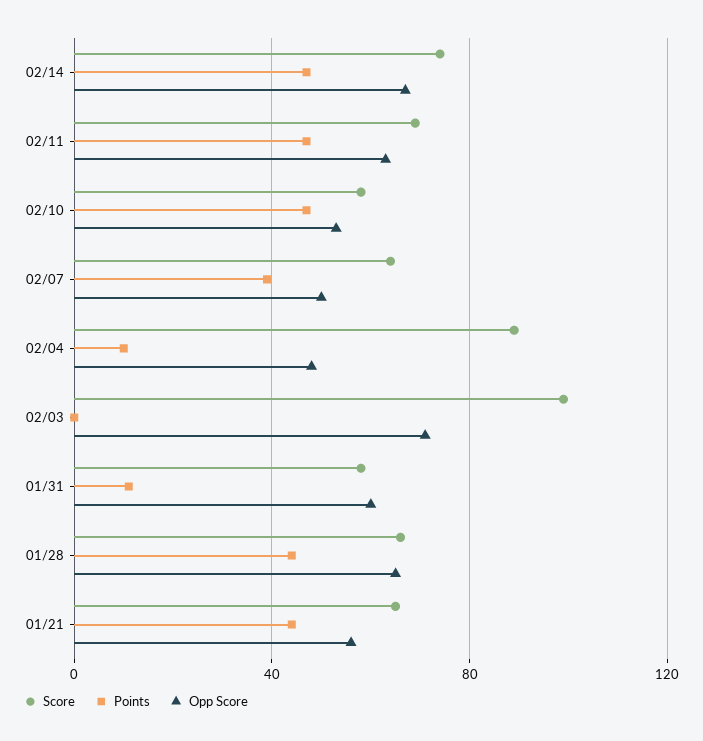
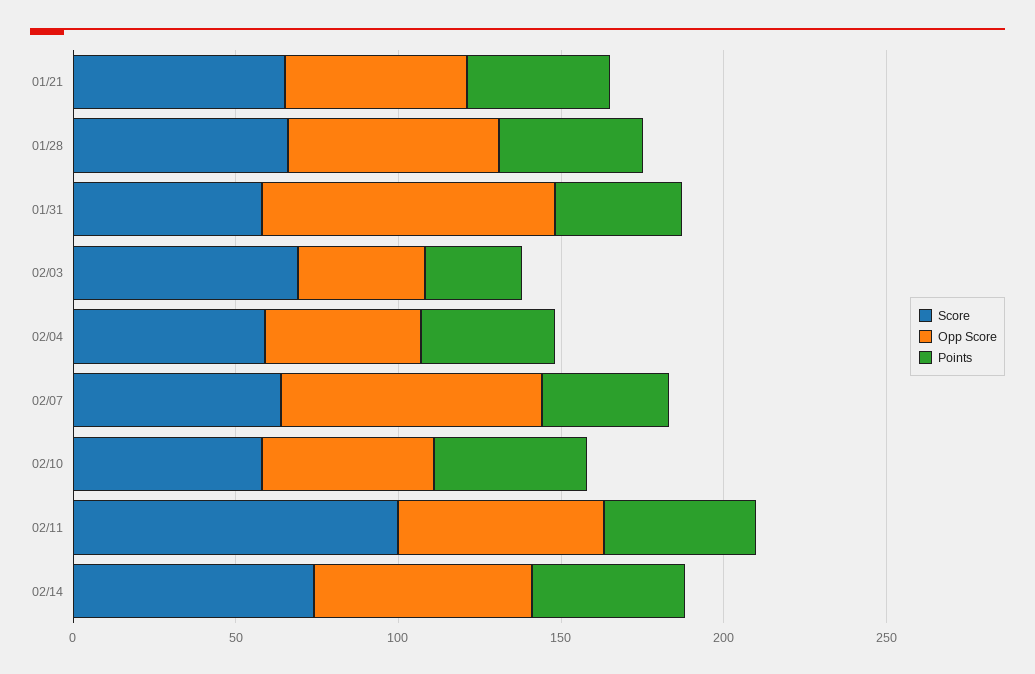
  {
    "Score": {
      "02/14": 75,
-     "02/11": 70,
+     "02/11": 100,
      "02/10": 60,
      "02/07": 65,
-     "02/04": 90,
+     "02/04": 60,
-     "02/03": 100,
+     "02/03": 70,
      "01/31": 60,
      "01/28": 65,
      "01/21": 65
    },
    "Points": {
      "02/14": 45,
      "02/11": 45,
      "02/10": 45,
      "02/07": 40,
-     "02/04": 10,
+     "02/04": 40,
-     "02/03": 0,
+     "02/03": 30,
-     "01/31": 10,
+     "01/31": 40,
      "01/28": 45,
      "01/21": 45
    },
    "Opp Score": {
      "02/14": 65,
      "02/11": 65,
      "02/10": 55,
-     "02/07": 50,
+     "02/07": 80,
      "02/04": 50,
-     "02/03": 70,
+     "02/03": 40,
-     "01/31": 60,
+     "01/31": 90,
      "01/28": 65,
      "01/21": 55
    }
  }

